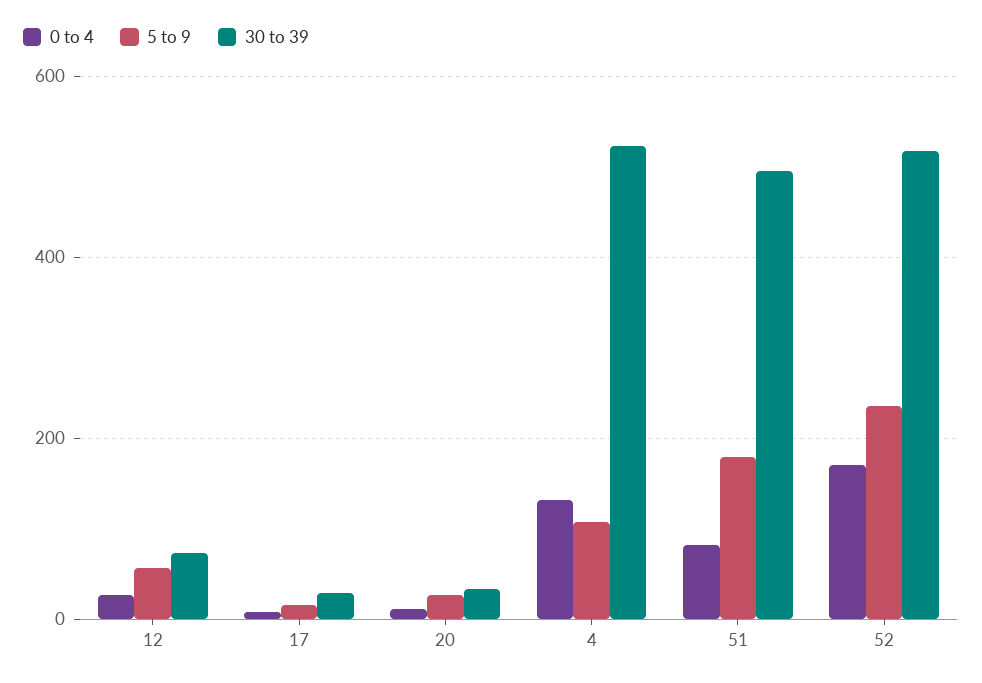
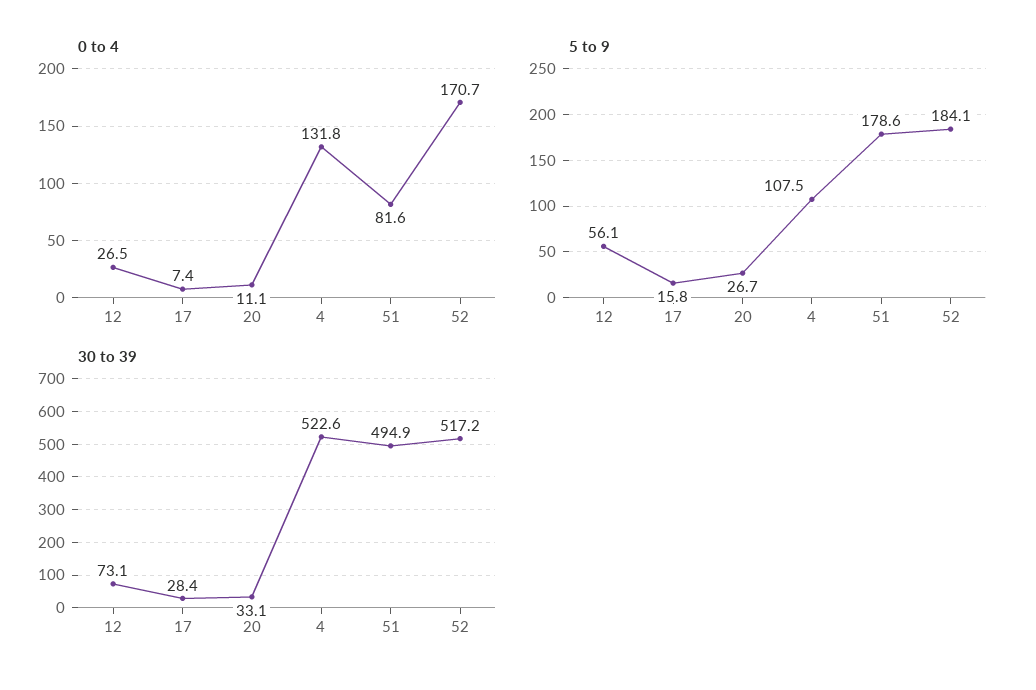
  {
    "0 to 4": {
      "12": 26.5,
      "17": 7.4,
      "20": 11.1,
      "4": 131.8,
      "51": 81.6,
      "52": 170.7
    },
    "5 to 9": {
      "12": 56.1,
      "17": 15.8,
      "20": 26.7,
      "4": 107.5,
      "51": 178.6,
-     "52": 240
+     "52": 184.1
    },
    "30 to 39": {
      "12": 73.1,
      "17": 28.4,
      "20": 33.1,
      "4": 522.6,
      "51": 494.9,
      "52": 517.2
    }
  }

